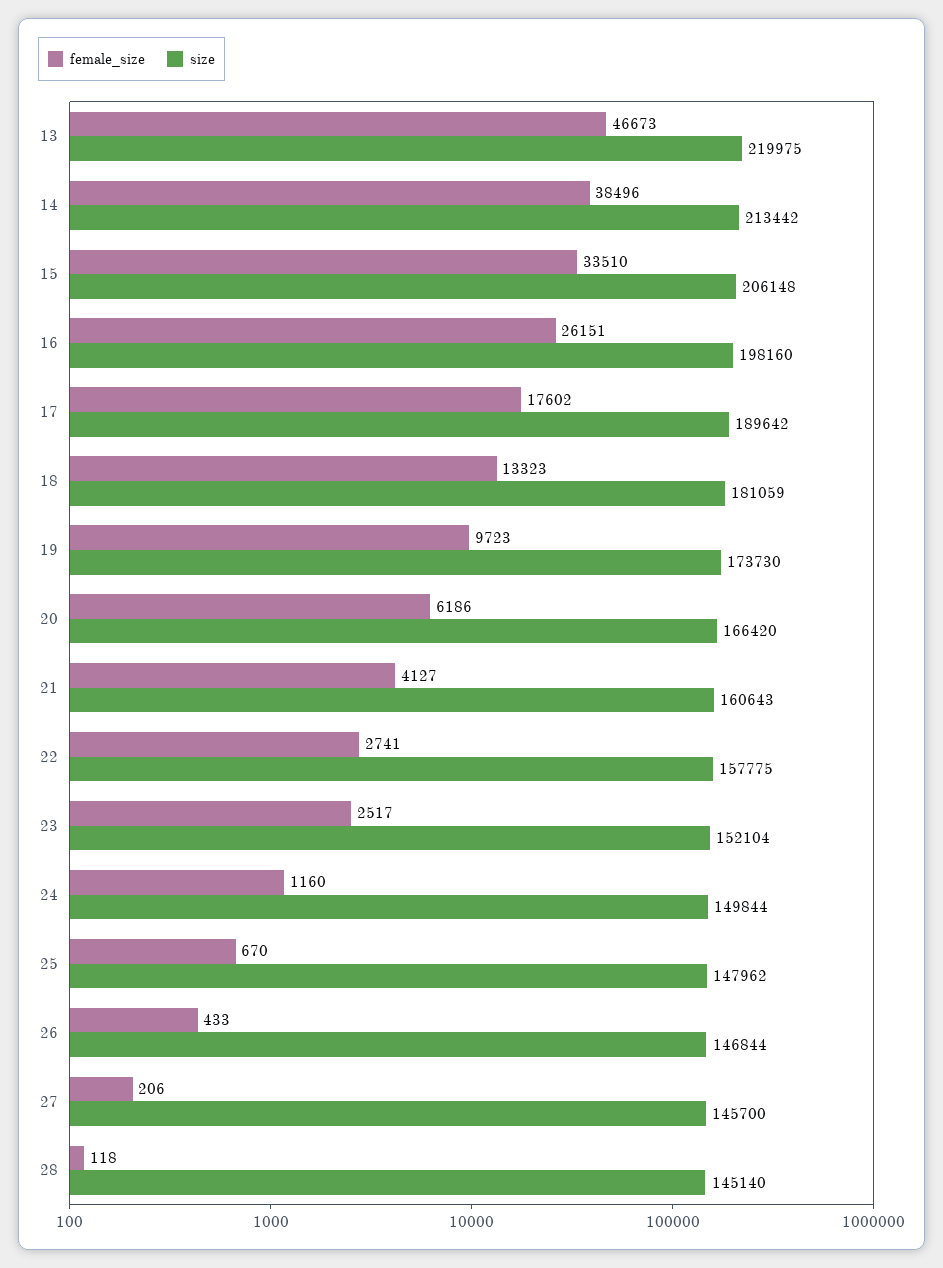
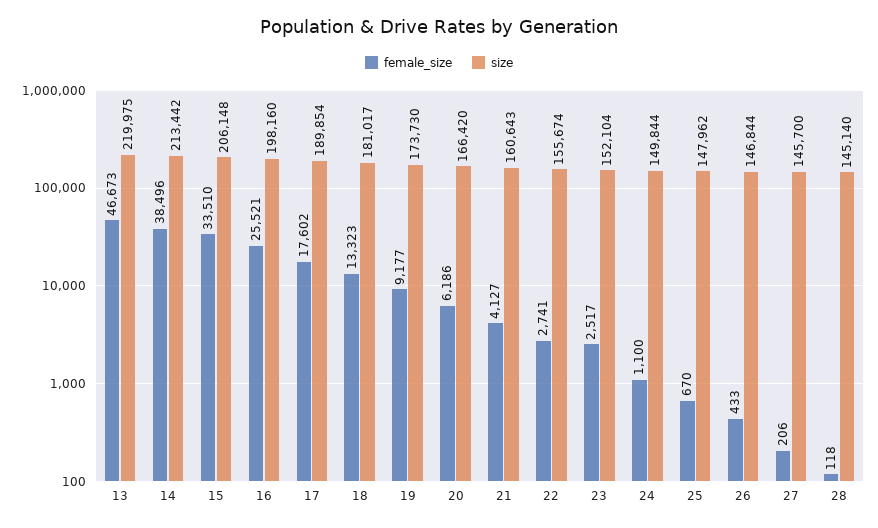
  {
    "female_size": {
      "13": 46673,
      "14": 38496,
      "15": 33510,
-     "16": 26151,
+     "16": 25521,
      "17": 17602,
      "18": 13323,
-     "19": 9723,
+     "19": 9177,
      "20": 6186,
      "21": 4127,
      "22": 2741,
      "23": 2517,
-     "24": 1160,
+     "24": 1100,
      "25": 670,
      "26": 433,
      "27": 206,
      "28": 118
    },
    "size": {
      "13": 219975,
      "14": 213442,
      "15": 206148,
      "16": 198160,
-     "17": 189642,
+     "17": 189854,
-     "18": 181059,
+     "18": 181017,
      "19": 173730,
      "20": 166420,
      "21": 160643,
-     "22": 157775,
+     "22": 155674,
      "23": 152104,
      "24": 149844,
      "25": 147962,
      "26": 146844,
      "27": 145700,
      "28": 145140
    }
  }

